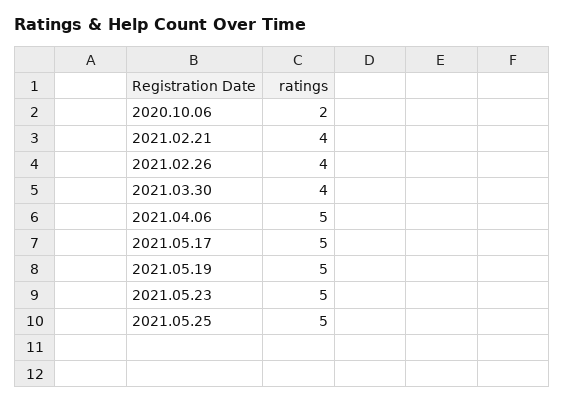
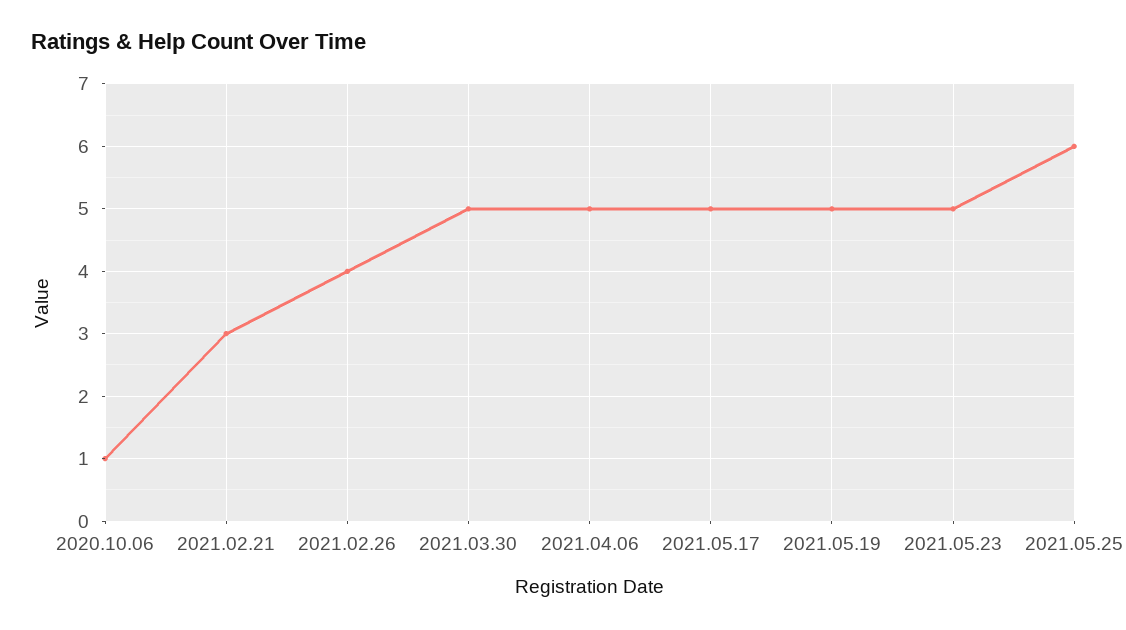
  {
-   "2020.10.06": 2,
+   "2020.10.06": 1,
-   "2021.02.21": 4,
+   "2021.02.21": 3,
    "2021.02.26": 4,
-   "2021.03.30": 4,
+   "2021.03.30": 5,
    "2021.04.06": 5,
    "2021.05.17": 5,
    "2021.05.19": 5,
    "2021.05.23": 5,
-   "2021.05.25": 5
+   "2021.05.25": 6
  }

